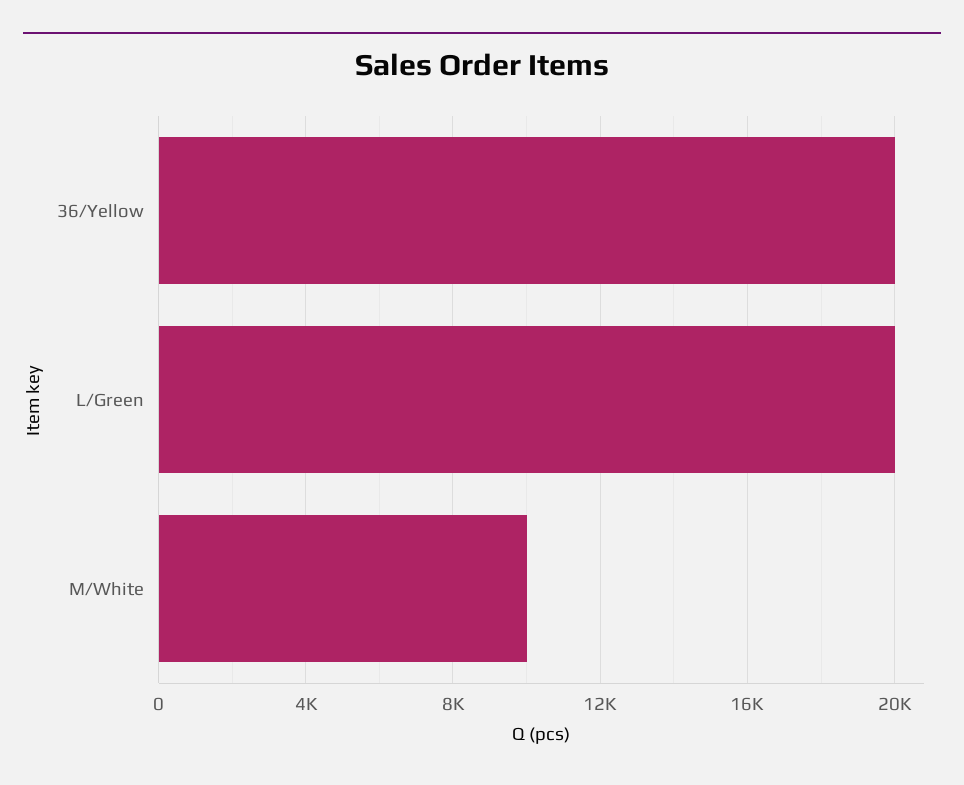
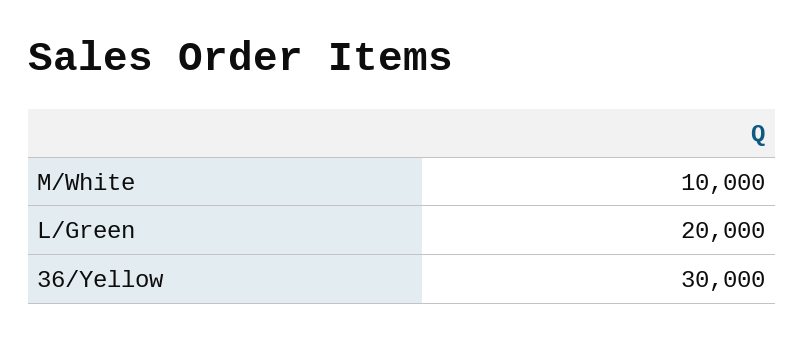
  {
-   "36/Yellow": 20000,
+   "36/Yellow": 30000,
    "L/Green": 20000,
    "M/White": 10000
  }

